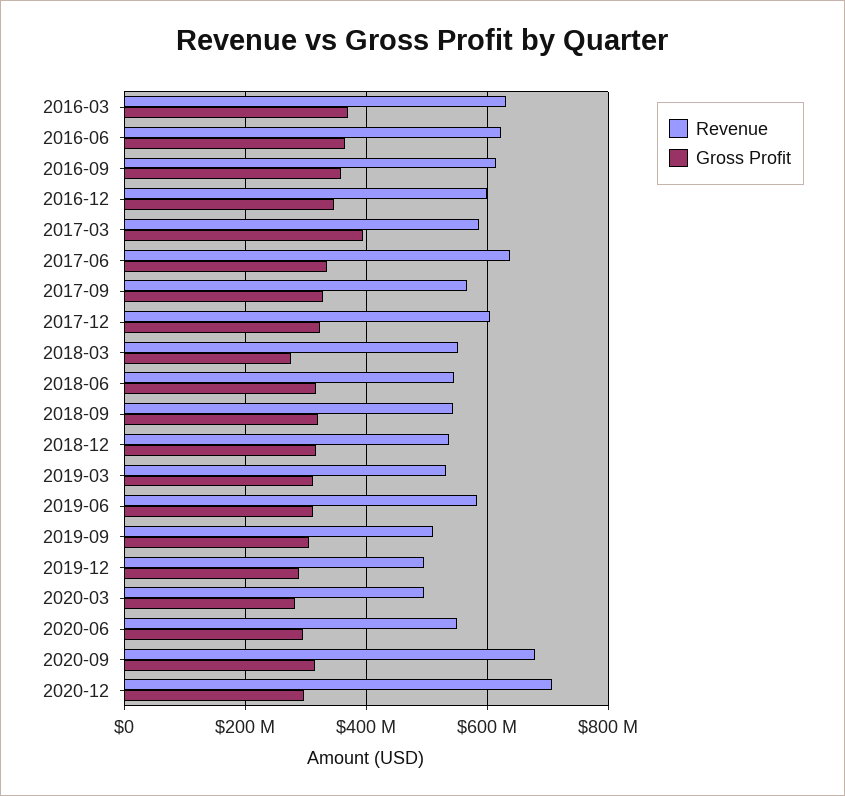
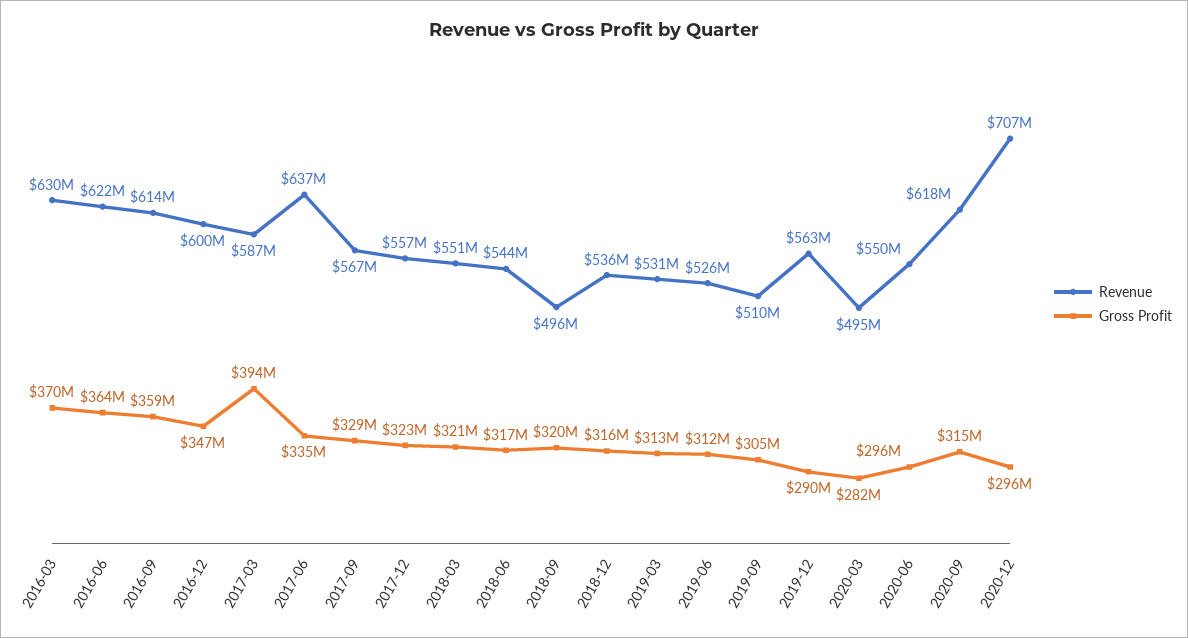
  {
    "Revenue": {
      "2016-03": 630000000,
      "2016-06": 622000000,
      "2016-09": 614000000,
      "2016-12": 600000000,
      "2017-03": 587000000,
      "2017-06": 637000000,
      "2017-09": 567000000,
-     "2017-12": 600000000,
+     "2017-12": 557000000,
      "2018-03": 551000000,
      "2018-06": 544000000,
-     "2018-09": 540000000,
+     "2018-09": 496000000,
      "2018-12": 536000000,
      "2019-03": 531000000,
-     "2019-06": 580000000,
+     "2019-06": 526000000,
      "2019-09": 510000000,
-     "2019-12": 500000000,
+     "2019-12": 563000000,
      "2020-03": 495000000,
      "2020-06": 550000000,
-     "2020-09": 680000000,
+     "2020-09": 618000000,
      "2020-12": 707000000
    },
    "Gross Profit": {
      "2016-03": 370000000,
      "2016-06": 364000000,
      "2016-09": 359000000,
      "2016-12": 347000000,
      "2017-03": 394000000,
      "2017-06": 335000000,
      "2017-09": 329000000,
      "2017-12": 323000000,
-     "2018-03": 280000000,
+     "2018-03": 321000000,
      "2018-06": 317000000,
      "2018-09": 320000000,
      "2018-12": 316000000,
      "2019-03": 313000000,
      "2019-06": 312000000,
      "2019-09": 305000000,
      "2019-12": 290000000,
      "2020-03": 282000000,
      "2020-06": 296000000,
      "2020-09": 315000000,
      "2020-12": 296000000
    }
  }

